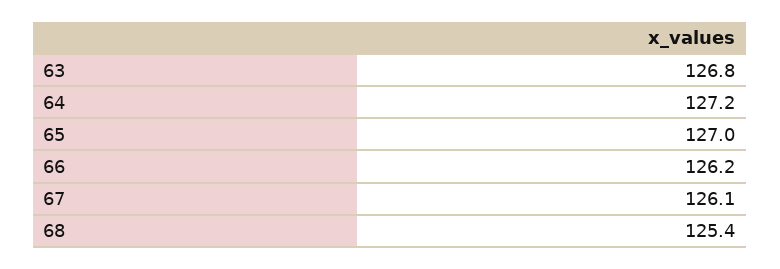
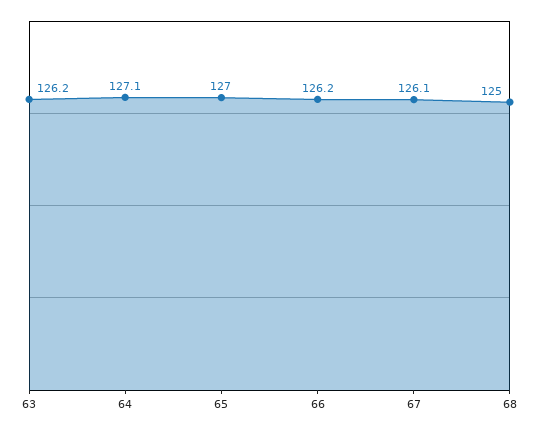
  {
-   "63": 126.8,
+   "63": 126.2,
-   "64": 127.2,
+   "64": 127.1,
    "65": 127,
    "66": 126.2,
    "67": 126.1,
-   "68": 125.4
+   "68": 125
  }

